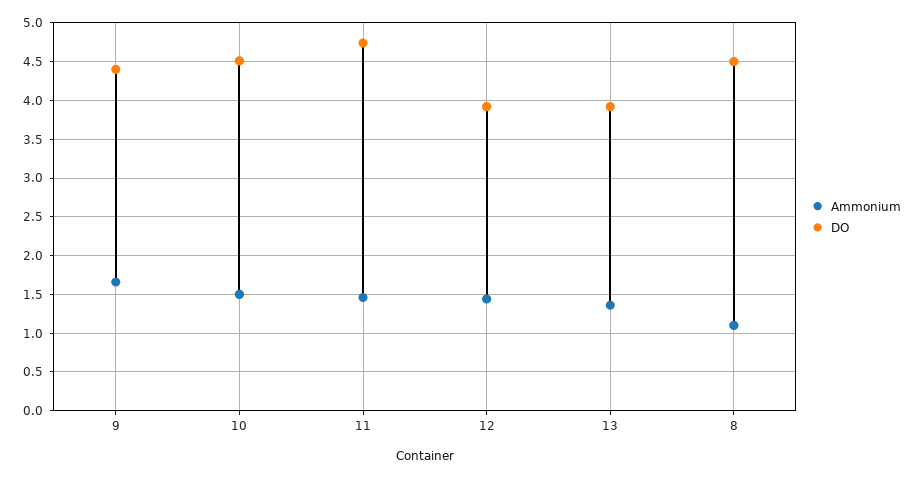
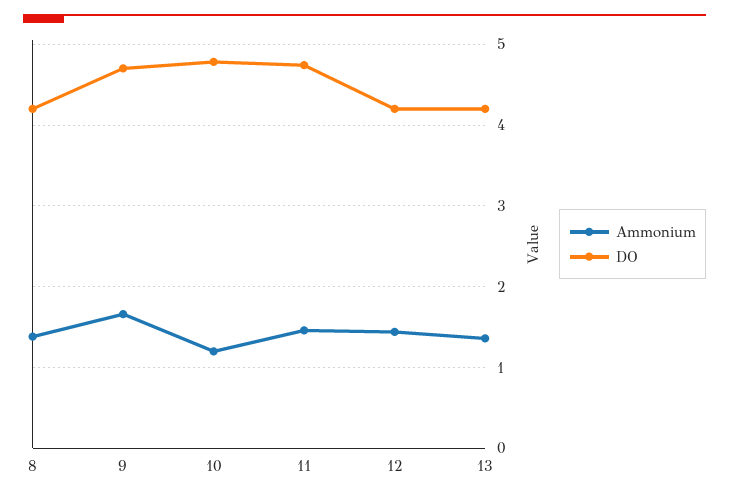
  {
    "Ammonium": {
      "9": 1.7,
-     "10": 1.5,
+     "10": 1.2,
      "11": 1.5,
      "12": 1.4,
      "13": 1.4,
-     "8": 1.1
+     "8": 1.4
    },
    "DO": {
-     "9": 4.4,
+     "9": 4.7,
-     "10": 4.5,
+     "10": 4.8,
      "11": 4.7,
-     "12": 3.9,
+     "12": 4.2,
-     "13": 3.9,
+     "13": 4.2,
-     "8": 4.5
+     "8": 4.2
    }
  }

